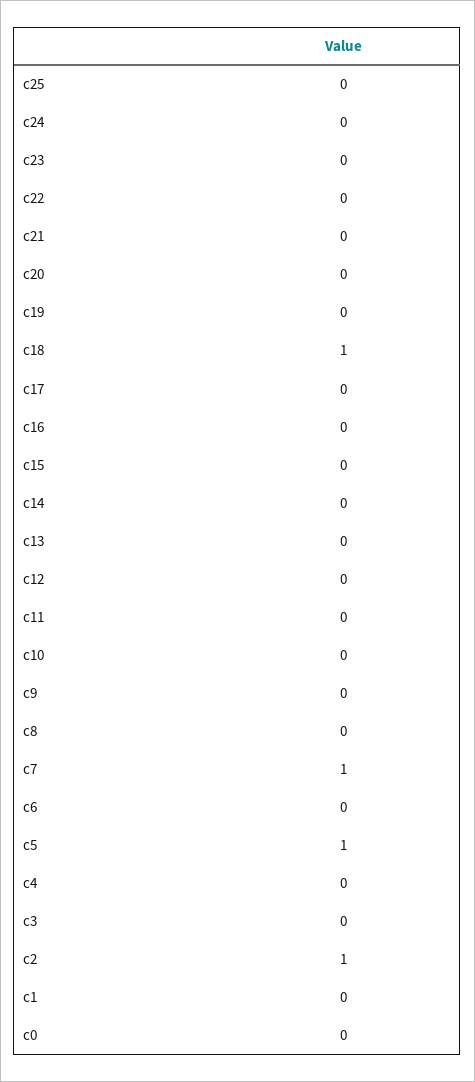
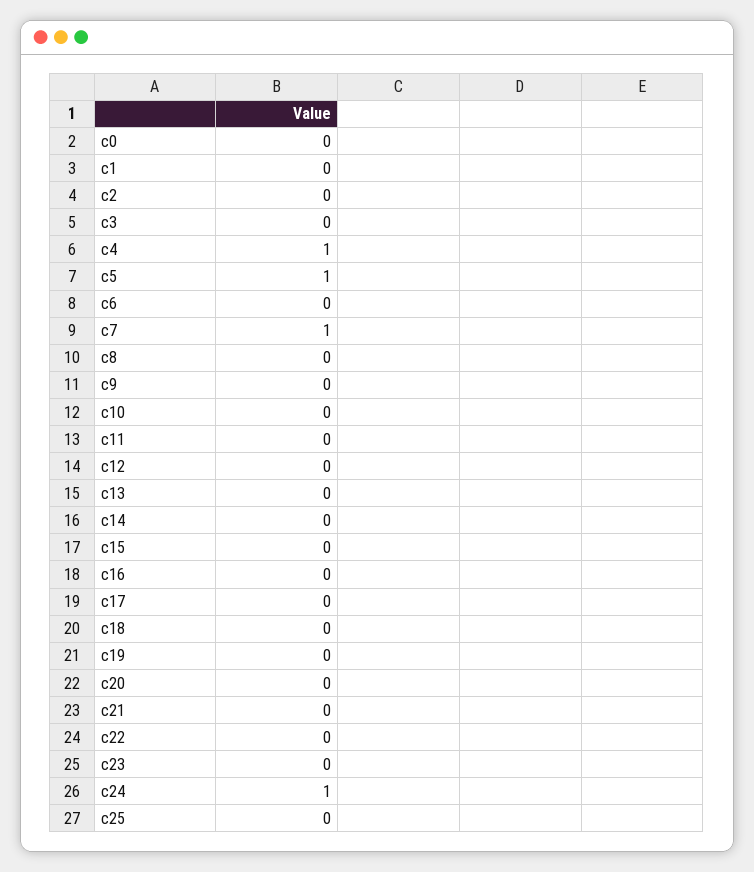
  {
    "c25": 0,
-   "c24": 0,
+   "c24": 1,
    "c23": 0,
    "c22": 0,
    "c21": 0,
    "c20": 0,
    "c19": 0,
-   "c18": 1,
+   "c18": 0,
    "c17": 0,
    "c16": 0,
    "c15": 0,
    "c14": 0,
    "c13": 0,
    "c12": 0,
    "c11": 0,
    "c10": 0,
    "c9": 0,
    "c8": 0,
    "c7": 1,
    "c6": 0,
    "c5": 1,
-   "c4": 0,
+   "c4": 1,
    "c3": 0,
-   "c2": 1,
+   "c2": 0,
    "c1": 0,
    "c0": 0
  }

